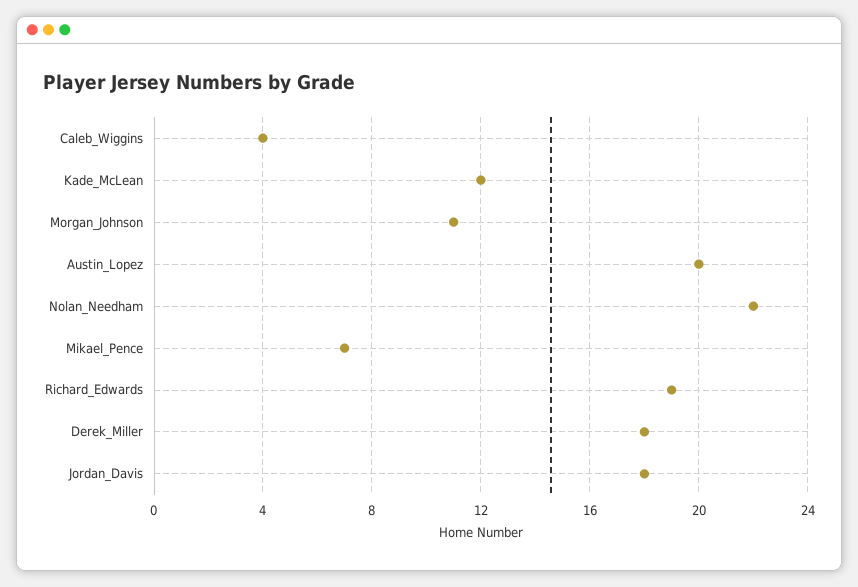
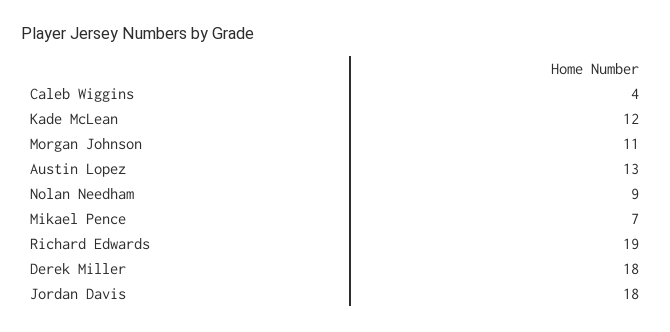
  {
    "Caleb_Wiggins": 4,
    "Kade_McLean": 12,
    "Morgan_Johnson": 11,
-   "Austin_Lopez": 20,
+   "Austin_Lopez": 13,
-   "Nolan_Needham": 22,
+   "Nolan_Needham": 9,
    "Mikael_Pence": 7,
    "Richard_Edwards": 19,
    "Derek_Miller": 18,
    "Jordan_Davis": 18
  }

